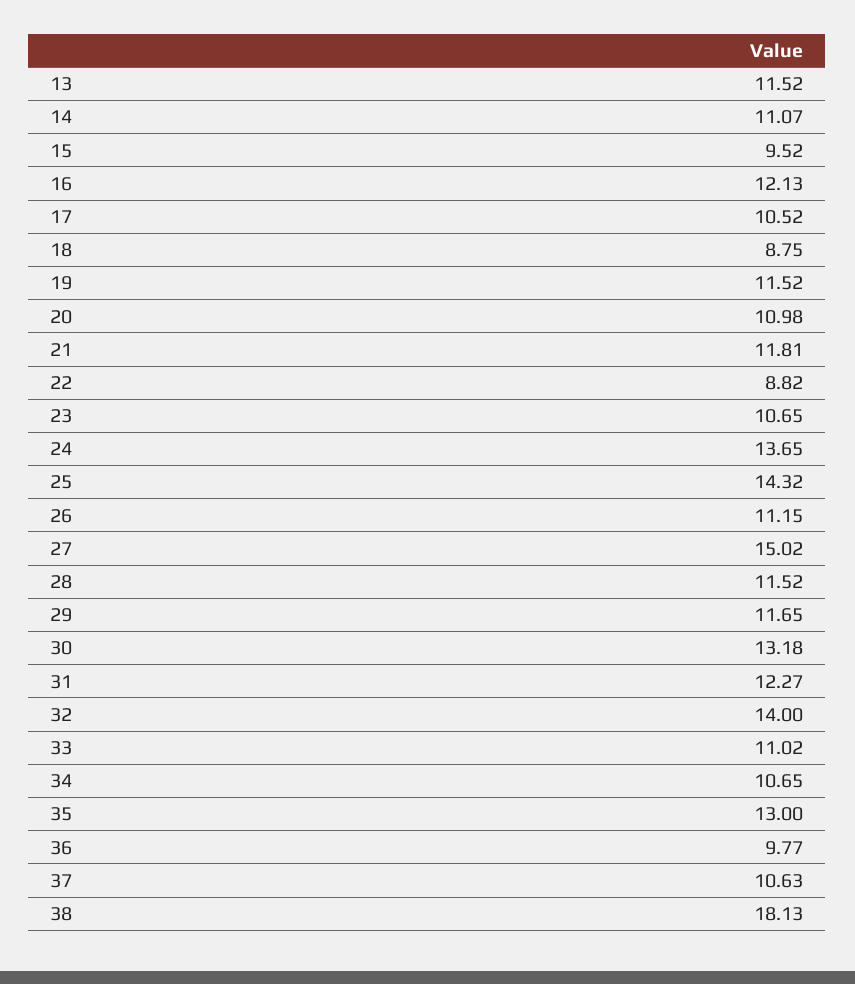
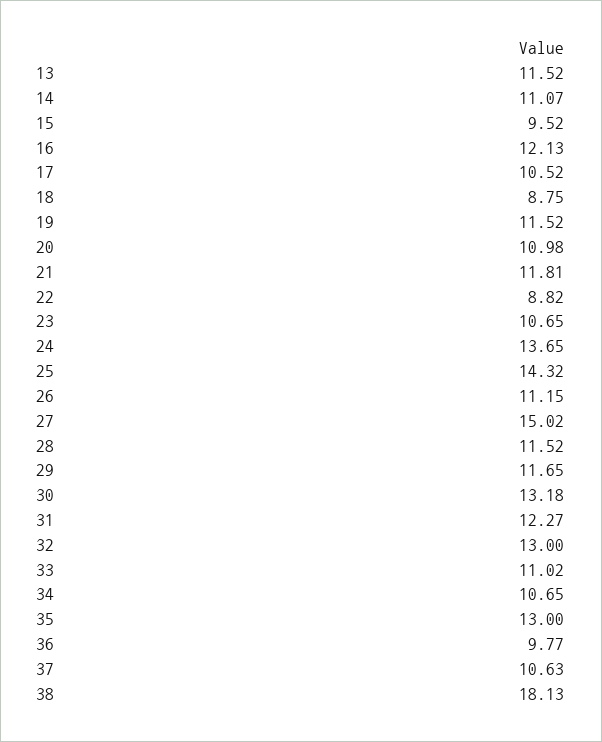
  {
    "13": 11.52,
    "14": 11.07,
    "15": 9.52,
    "16": 12.13,
    "17": 10.52,
    "18": 8.75,
    "19": 11.52,
    "20": 10.98,
    "21": 11.81,
    "22": 8.82,
    "23": 10.65,
    "24": 13.65,
    "25": 14.32,
    "26": 11.15,
    "27": 15.02,
    "28": 11.52,
    "29": 11.65,
    "30": 13.18,
    "31": 12.27,
-   "32": 14,
+   "32": 13,
    "33": 11.02,
    "34": 10.65,
    "35": 13,
    "36": 9.77,
    "37": 10.63,
    "38": 18.13
  }

